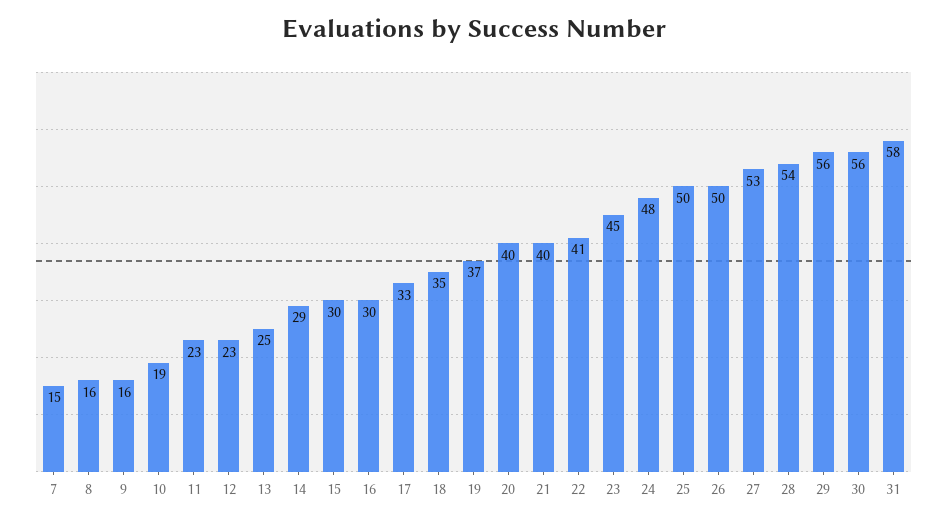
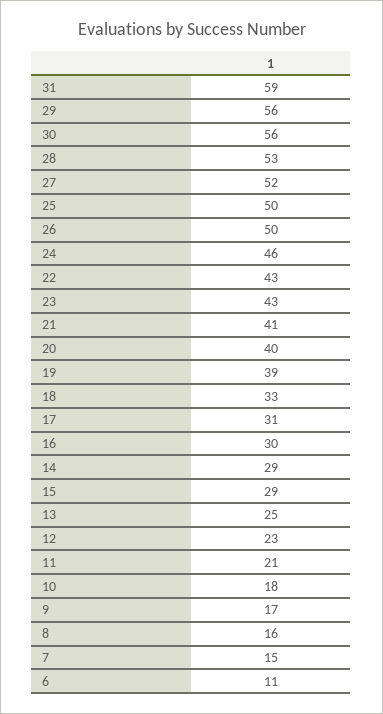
  {
    "7": 15,
    "8": 16,
-   "9": 16,
+   "9": 17,
-   "10": 19,
+   "10": 18,
-   "11": 23,
+   "11": 21,
    "12": 23,
    "13": 25,
    "14": 29,
-   "15": 30,
+   "15": 29,
    "16": 30,
-   "17": 33,
+   "17": 31,
-   "18": 35,
+   "18": 33,
-   "19": 37,
+   "19": 39,
    "20": 40,
-   "21": 40,
+   "21": 41,
-   "22": 41,
+   "22": 43,
-   "23": 45,
+   "23": 43,
-   "24": 48,
+   "24": 46,
    "25": 50,
    "26": 50,
-   "27": 53,
+   "27": 52,
-   "28": 54,
+   "28": 53,
    "29": 56,
    "30": 56,
-   "31": 58
+   "31": 59,
+   "6": 11
  }

